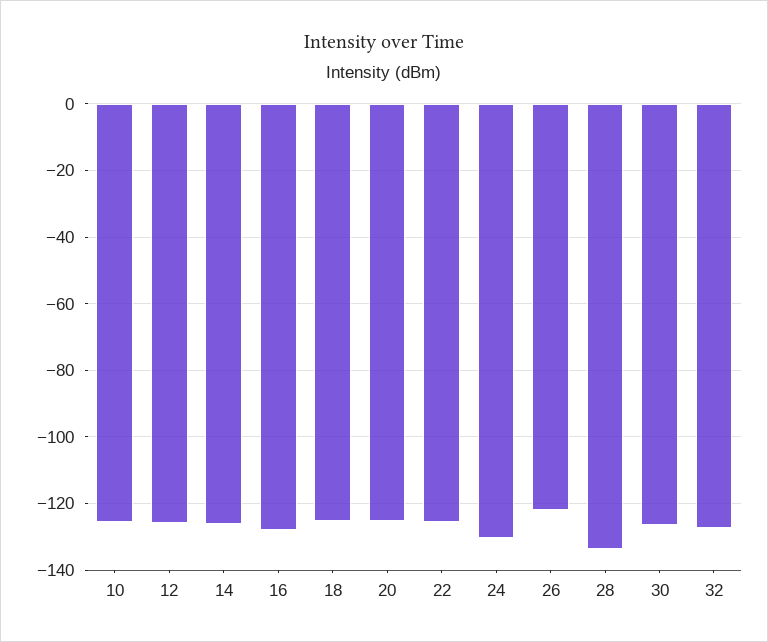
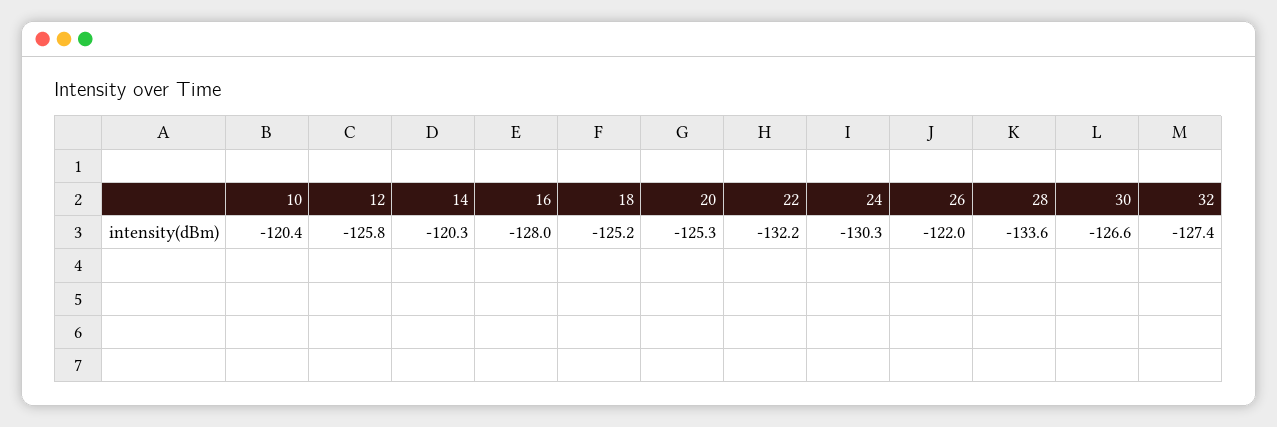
  {
-   "10": -126,
+   "10": -120.4,
    "12": -125.8,
-   "14": -126,
+   "14": -120.3,
    "16": -128,
    "18": -125.2,
    "20": -125.3,
-   "22": -126,
+   "22": -132.2,
    "24": -130.3,
    "26": -122,
    "28": -133.6,
    "30": -126.6,
    "32": -127.4
  }

